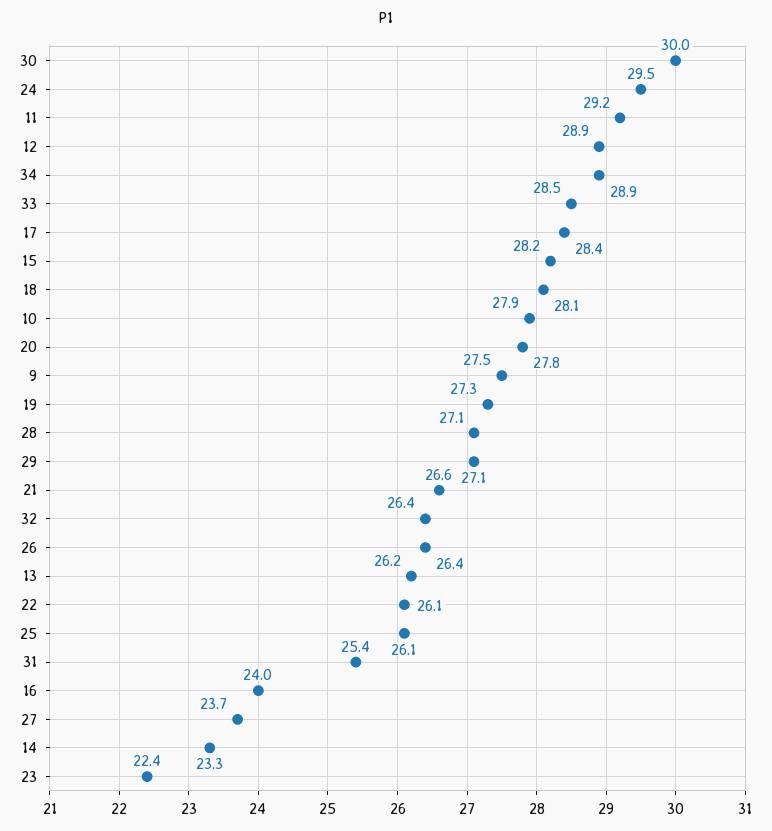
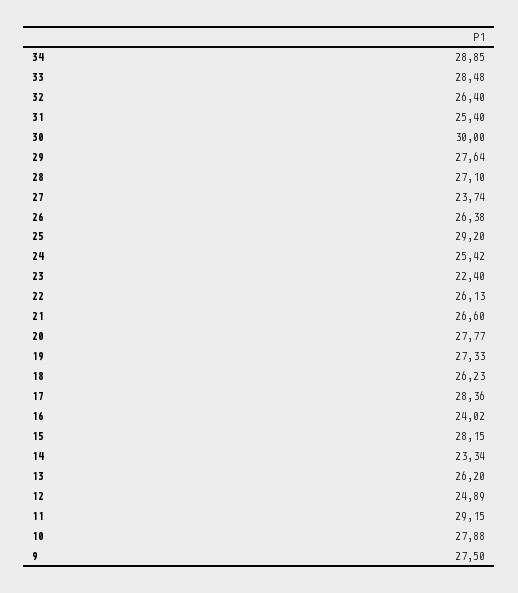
  {
    "30": 30,
-   "24": 29.5,
+   "24": 25.42,
    "11": 29.15,
-   "12": 28.9,
+   "12": 24.89,
    "34": 28.85,
    "33": 28.48,
    "17": 28.36,
    "15": 28.15,
-   "18": 28.1,
+   "18": 26.23,
    "10": 27.88,
    "20": 27.77,
    "9": 27.5,
    "19": 27.33,
    "28": 27.1,
-   "29": 27.1,
+   "29": 27.64,
    "21": 26.6,
    "32": 26.4,
    "26": 26.38,
    "13": 26.2,
    "22": 26.13,
-   "25": 26.1,
+   "25": 29.2,
    "31": 25.4,
    "16": 24.02,
    "27": 23.74,
    "14": 23.34,
    "23": 22.4
  }

